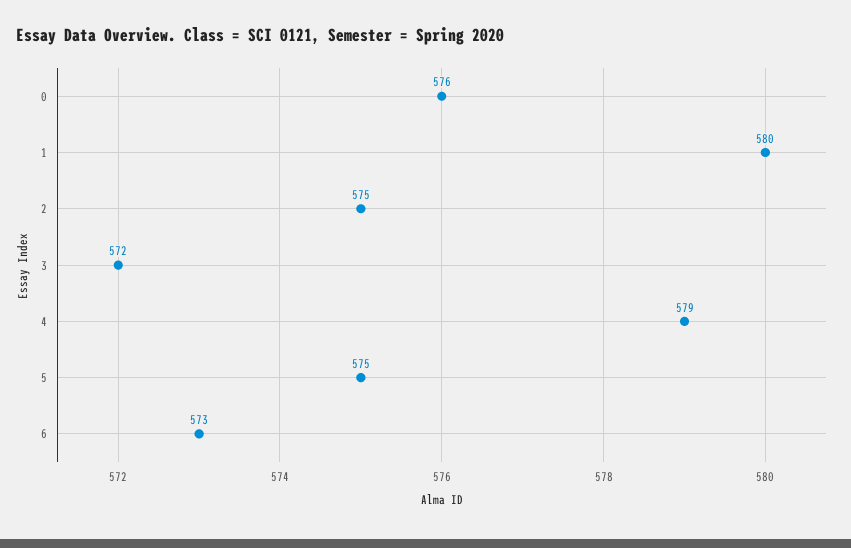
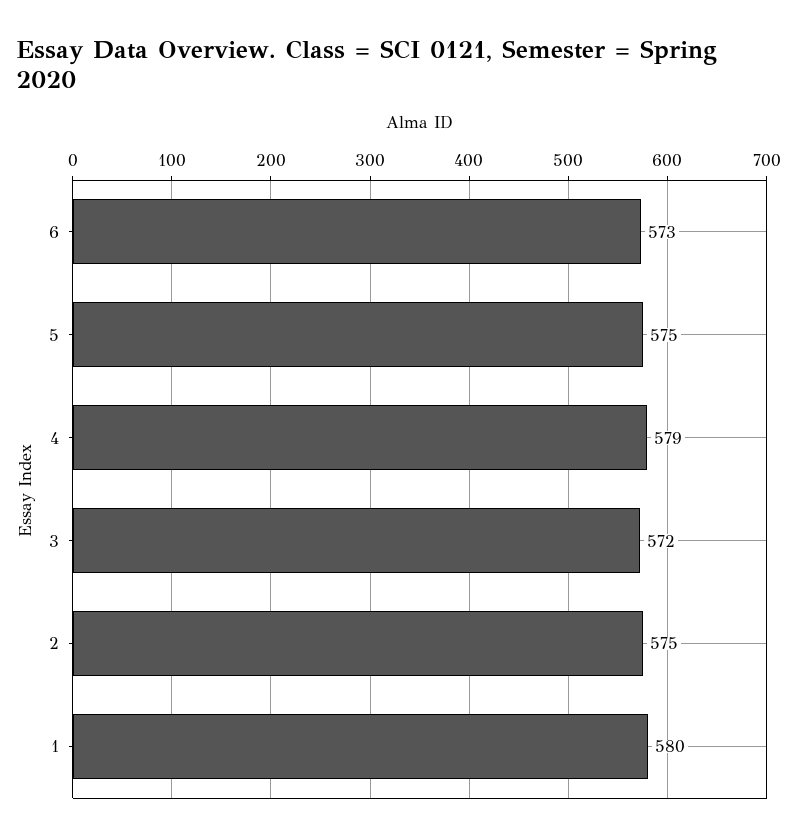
  {
-   "0": 576,
    "1": 580,
    "2": 575,
    "3": 572,
    "4": 579,
    "5": 575,
    "6": 573
  }

